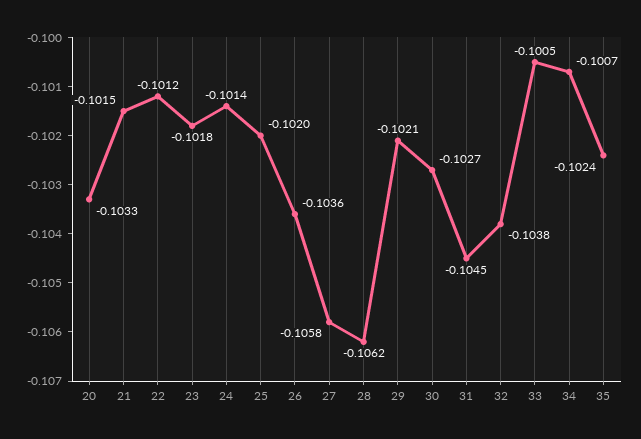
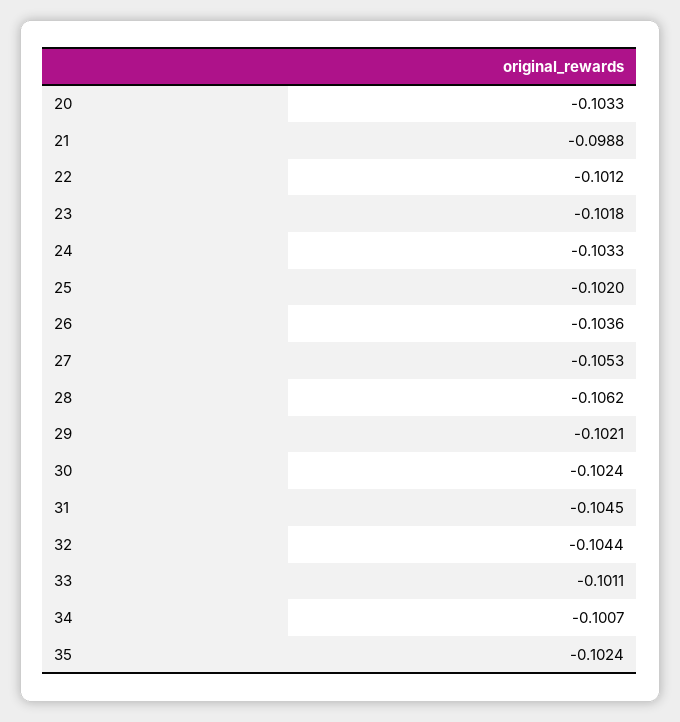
  {
    "20": -0.1033,
-   "21": -0.1015,
+   "21": -0.0988,
    "22": -0.1012,
    "23": -0.1018,
-   "24": -0.1014,
+   "24": -0.1033,
    "25": -0.102,
    "26": -0.1036,
-   "27": -0.1058,
+   "27": -0.1053,
    "28": -0.1062,
    "29": -0.1021,
-   "30": -0.1027,
+   "30": -0.1024,
    "31": -0.1045,
-   "32": -0.1038,
+   "32": -0.1044,
-   "33": -0.1005,
+   "33": -0.1011,
    "34": -0.1007,
    "35": -0.1024
  }

